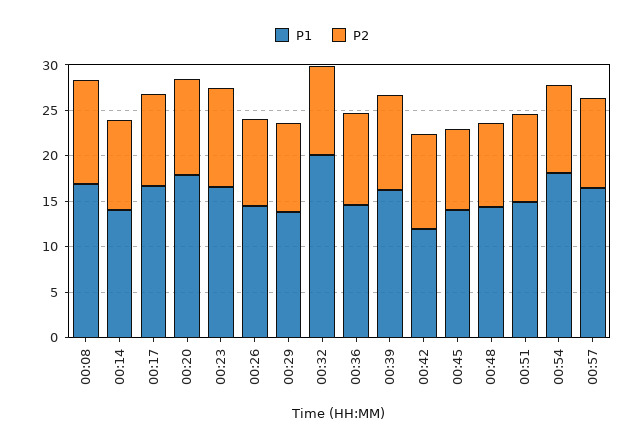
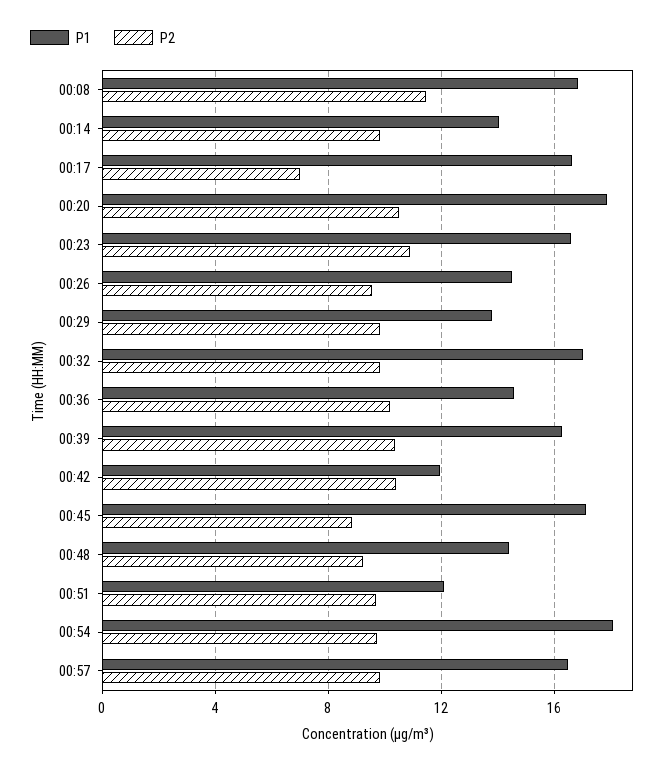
  {
    "P1": {
      "00:08": 17,
      "00:14": 14,
      "00:17": 16.5,
      "00:20": 18,
      "00:23": 16.5,
      "00:26": 14.5,
      "00:29": 14,
-     "00:32": 20,
+     "00:32": 17,
      "00:36": 14.5,
      "00:39": 16.5,
      "00:42": 12,
-     "00:45": 14,
+     "00:45": 17,
      "00:48": 14.5,
-     "00:51": 15,
+     "00:51": 12,
      "00:54": 18,
      "00:57": 16.5
    },
    "P2": {
      "00:08": 11.5,
      "00:14": 10,
-     "00:17": 10,
+     "00:17": 7,
      "00:20": 10.5,
      "00:23": 11,
      "00:26": 9.5,
      "00:29": 10,
      "00:32": 10,
      "00:36": 10,
      "00:39": 10.5,
      "00:42": 10.5,
      "00:45": 9,
      "00:48": 9.5,
      "00:51": 9.5,
      "00:54": 9.5,
      "00:57": 10
    }
  }

